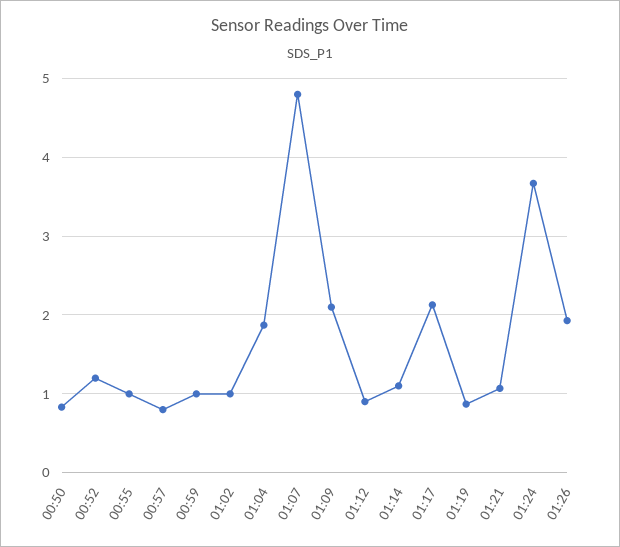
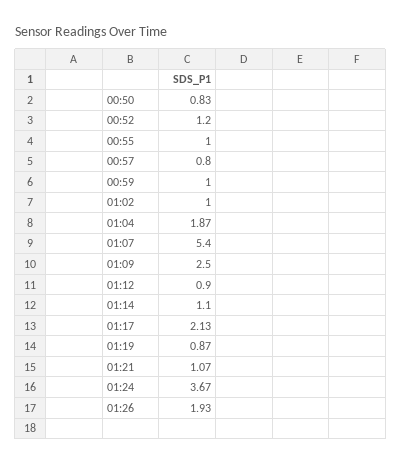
  {
    "00:50": 0.83,
    "00:52": 1.2,
    "00:55": 1,
    "00:57": 0.8,
    "00:59": 1,
    "01:02": 1,
    "01:04": 1.87,
-   "01:07": 4.8,
+   "01:07": 5.4,
-   "01:09": 2.1,
+   "01:09": 2.5,
    "01:12": 0.9,
    "01:14": 1.1,
    "01:17": 2.13,
    "01:19": 0.87,
    "01:21": 1.07,
    "01:24": 3.67,
    "01:26": 1.93
  }

